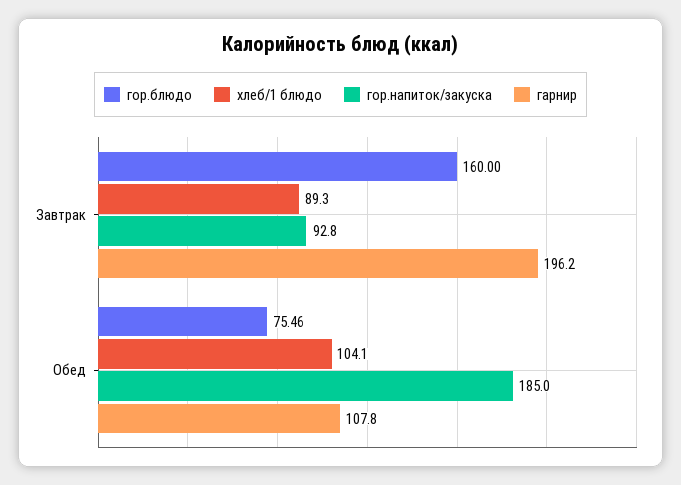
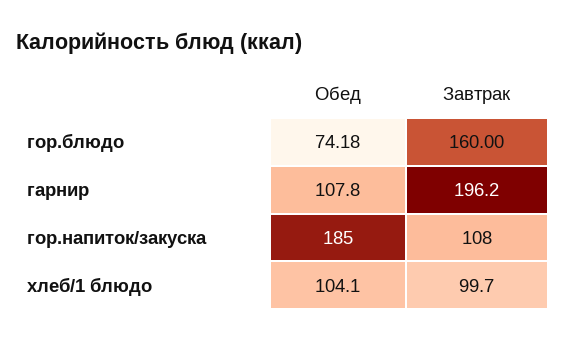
  {
    "гор.блюдо": {
      "Завтрак": 160,
-     "Обед": 75.46
+     "Обед": 74.18
    },
    "хлеб/1 блюдо": {
-     "Завтрак": 89.3,
+     "Завтрак": 99.7,
      "Обед": 104.1
    },
    "гор.напиток/закуска": {
-     "Завтрак": 92.8,
+     "Завтрак": 108,
      "Обед": 185
    },
    "гарнир": {
      "Завтрак": 196.2,
      "Обед": 107.8
    }
  }

